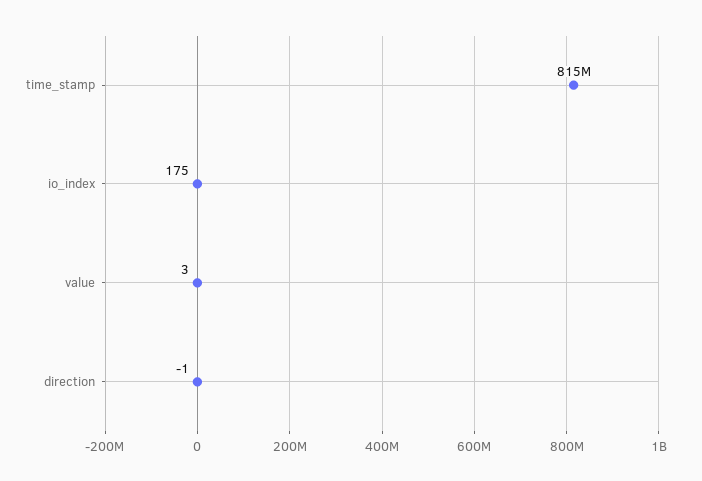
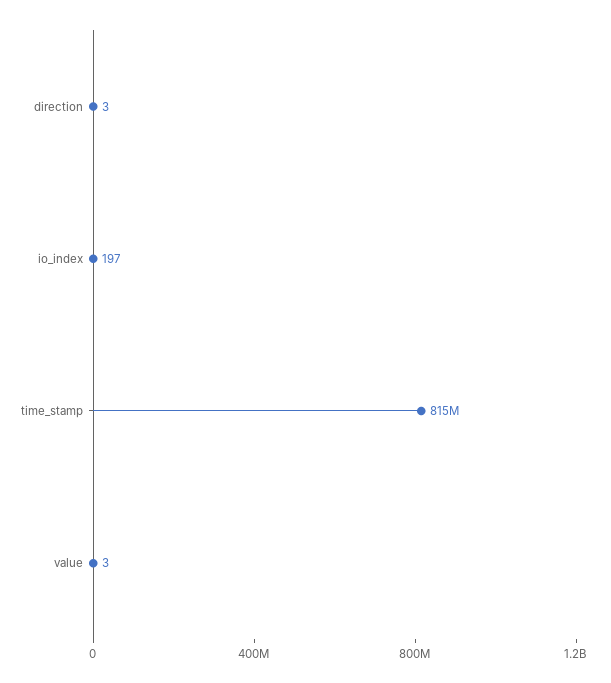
  {
    "time_stamp": 815000000,
-   "io_index": 175,
+   "io_index": 197,
    "value": 3,
-   "direction": -1
+   "direction": 3
  }

